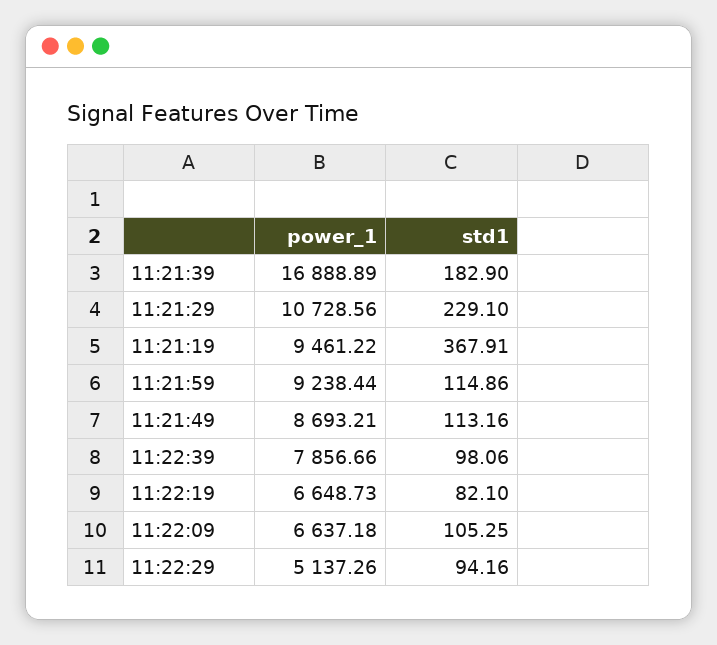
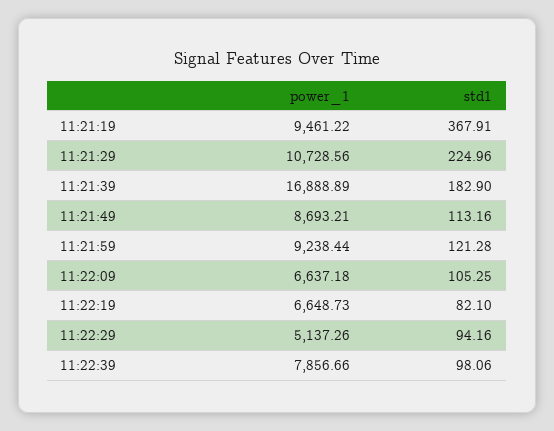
  {
    "power_1": {
      "11:21:39": 16888.89,
      "11:21:29": 10728.56,
      "11:21:19": 9461.22,
      "11:21:59": 9238.44,
      "11:21:49": 8693.21,
      "11:22:39": 7856.66,
      "11:22:19": 6648.73,
      "11:22:09": 6637.18,
      "11:22:29": 5137.26
    },
    "std1": {
      "11:21:39": 182.9,
-     "11:21:29": 229.1,
+     "11:21:29": 224.96,
      "11:21:19": 367.91,
-     "11:21:59": 114.86,
+     "11:21:59": 121.28,
      "11:21:49": 113.16,
      "11:22:39": 98.06,
      "11:22:19": 82.1,
      "11:22:09": 105.25,
      "11:22:29": 94.16
    }
  }

